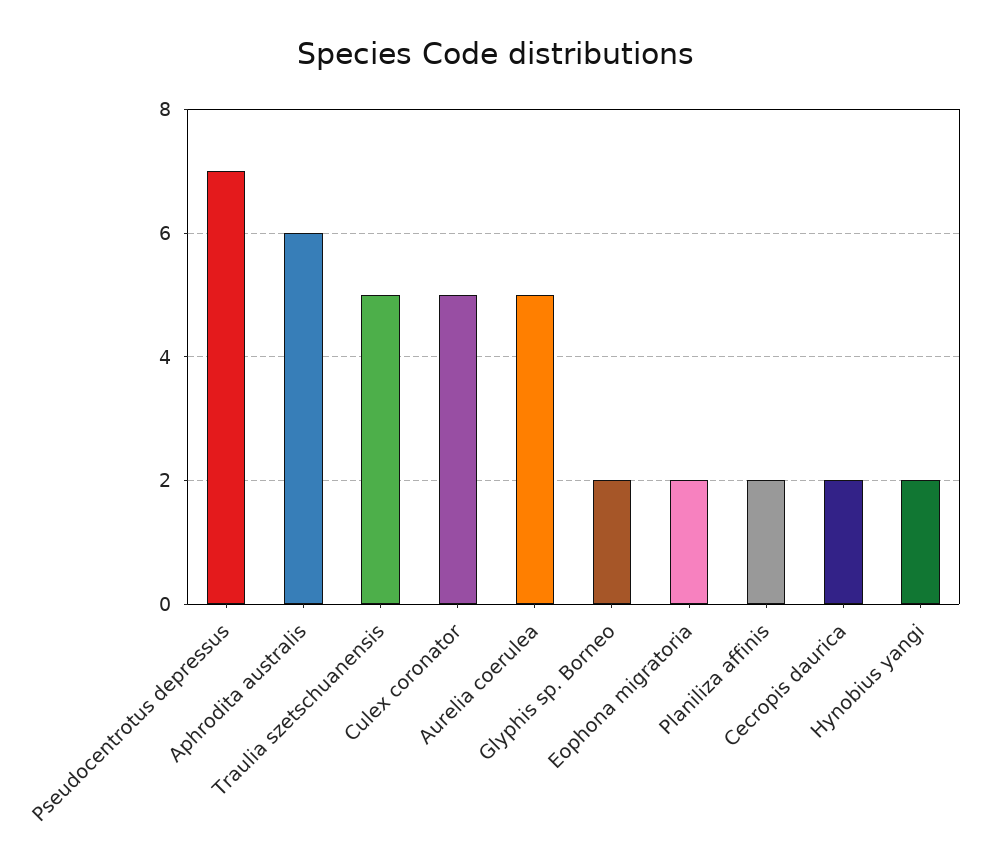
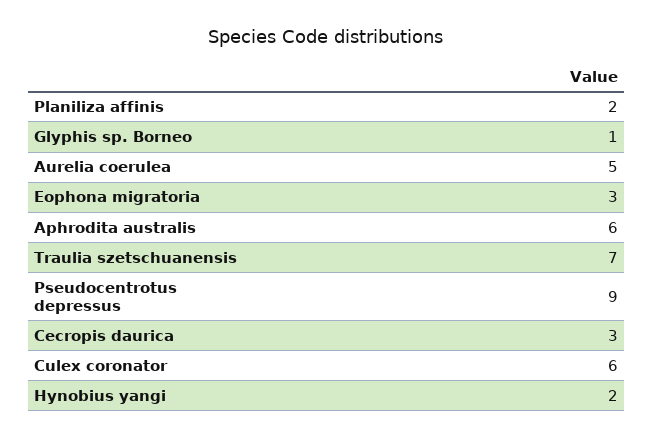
  {
-   "Pseudocentrotus depressus": 7,
+   "Pseudocentrotus depressus": 9,
    "Aphrodita australis": 6,
-   "Traulia szetschuanensis": 5,
+   "Traulia szetschuanensis": 7,
-   "Culex coronator": 5,
+   "Culex coronator": 6,
    "Aurelia coerulea": 5,
-   "Glyphis sp. Borneo": 2,
+   "Glyphis sp. Borneo": 1,
-   "Eophona migratoria": 2,
+   "Eophona migratoria": 3,
    "Planiliza affinis": 2,
-   "Cecropis daurica": 2,
+   "Cecropis daurica": 3,
    "Hynobius yangi": 2
  }

